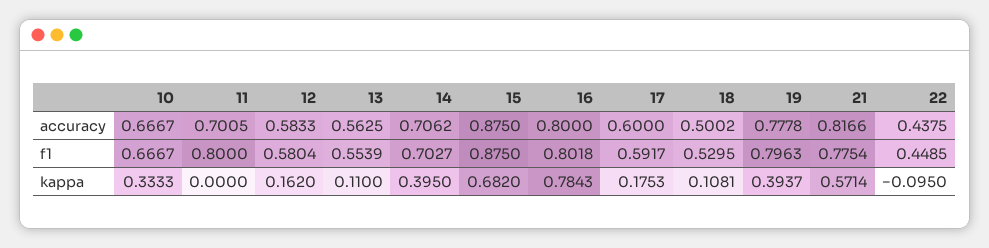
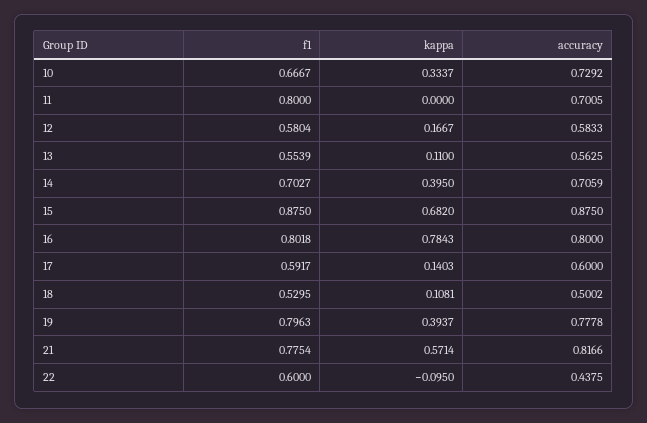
  {
    "10": {
-     "accuracy": 0.6667,
+     "accuracy": 0.7292,
      "f1": 0.6667,
-     "kappa": 0.3333
+     "kappa": 0.3337
    },
    "11": {
      "accuracy": 0.7005,
      "f1": 0.8,
      "kappa": 0
    },
    "12": {
      "accuracy": 0.5833,
      "f1": 0.5804,
-     "kappa": 0.162
+     "kappa": 0.1667
    },
    "13": {
      "accuracy": 0.5625,
      "f1": 0.5539,
      "kappa": 0.11
    },
    "14": {
-     "accuracy": 0.7062,
+     "accuracy": 0.7059,
      "f1": 0.7027,
      "kappa": 0.395
    },
    "15": {
      "accuracy": 0.875,
      "f1": 0.875,
      "kappa": 0.682
    },
    "16": {
      "accuracy": 0.8,
      "f1": 0.8018,
      "kappa": 0.7843
    },
    "17": {
      "accuracy": 0.6,
      "f1": 0.5917,
-     "kappa": 0.1753
+     "kappa": 0.1403
    },
    "18": {
      "accuracy": 0.5002,
      "f1": 0.5295,
      "kappa": 0.1081
    },
    "19": {
      "accuracy": 0.7778,
      "f1": 0.7963,
      "kappa": 0.3937
    },
    "21": {
      "accuracy": 0.8166,
      "f1": 0.7754,
      "kappa": 0.5714
    },
    "22": {
      "accuracy": 0.4375,
-     "f1": 0.4485,
+     "f1": 0.6,
      "kappa": -0.095
    }
  }

